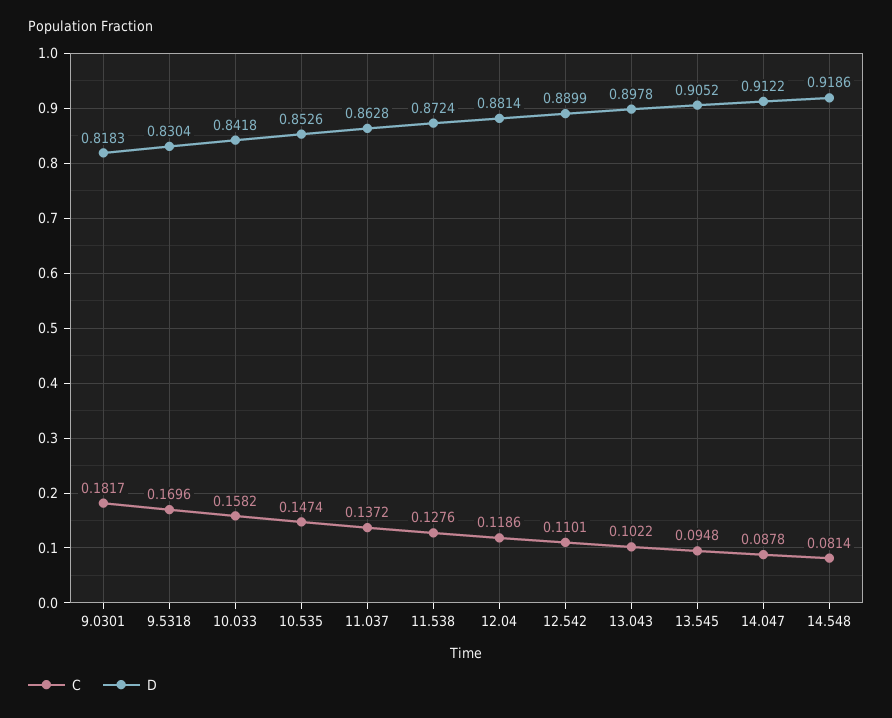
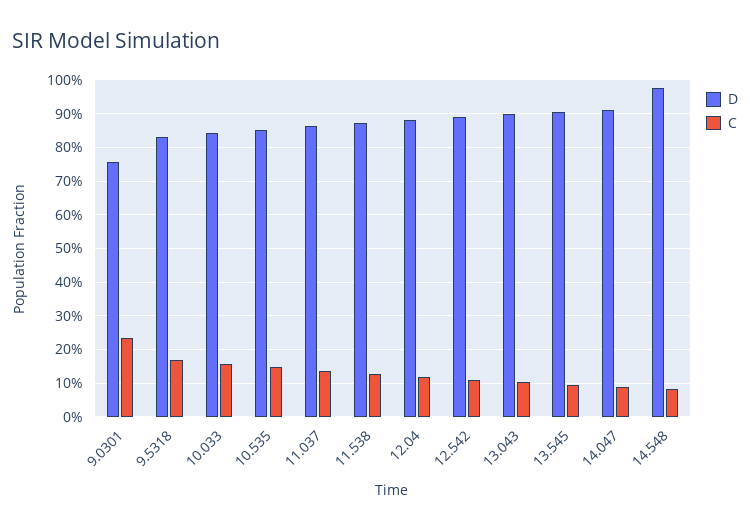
  {
    "C": {
-     "9.0301": 0.1817,
+     "9.0301": 0.24,
      "9.5318": 0.1696,
      "10.033": 0.1582,
      "10.535": 0.1474,
      "11.037": 0.1372,
      "11.538": 0.1276,
      "12.04": 0.1186,
      "12.542": 0.1101,
      "13.043": 0.1022,
      "13.545": 0.0948,
      "14.047": 0.0878,
      "14.548": 0.0814
    },
    "D": {
-     "9.0301": 0.8183,
+     "9.0301": 0.76,
      "9.5318": 0.8304,
      "10.033": 0.8418,
      "10.535": 0.8526,
      "11.037": 0.8628,
      "11.538": 0.8724,
      "12.04": 0.8814,
      "12.542": 0.8899,
      "13.043": 0.8978,
      "13.545": 0.9052,
      "14.047": 0.9122,
-     "14.548": 0.9186
+     "14.548": 0.98
    }
  }

